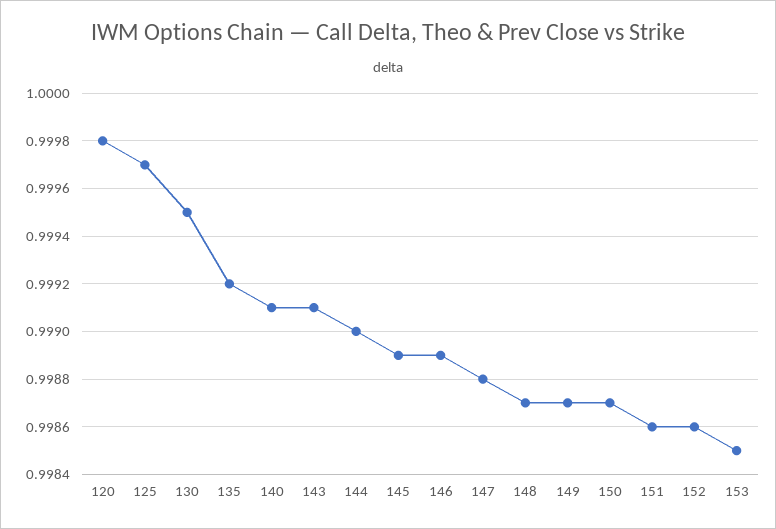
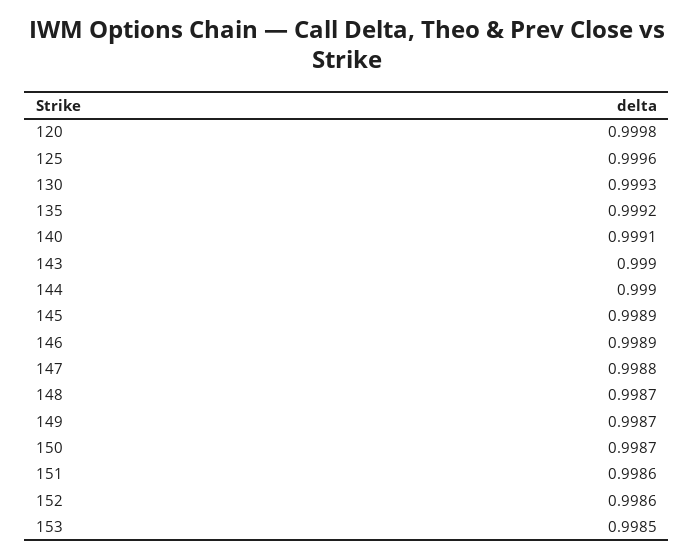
  {
    "120": 0.9998,
-   "125": 0.9997,
+   "125": 0.9996,
-   "130": 0.9995,
+   "130": 0.9993,
    "135": 0.9992,
    "140": 0.9991,
-   "143": 0.9991,
+   "143": 0.999,
    "144": 0.999,
    "145": 0.9989,
    "146": 0.9989,
    "147": 0.9988,
    "148": 0.9987,
    "149": 0.9987,
    "150": 0.9987,
    "151": 0.9986,
    "152": 0.9986,
    "153": 0.9985
  }

